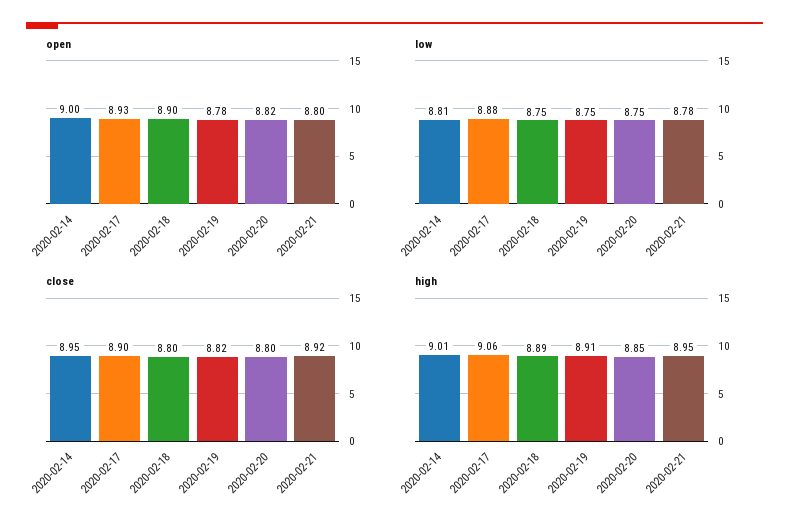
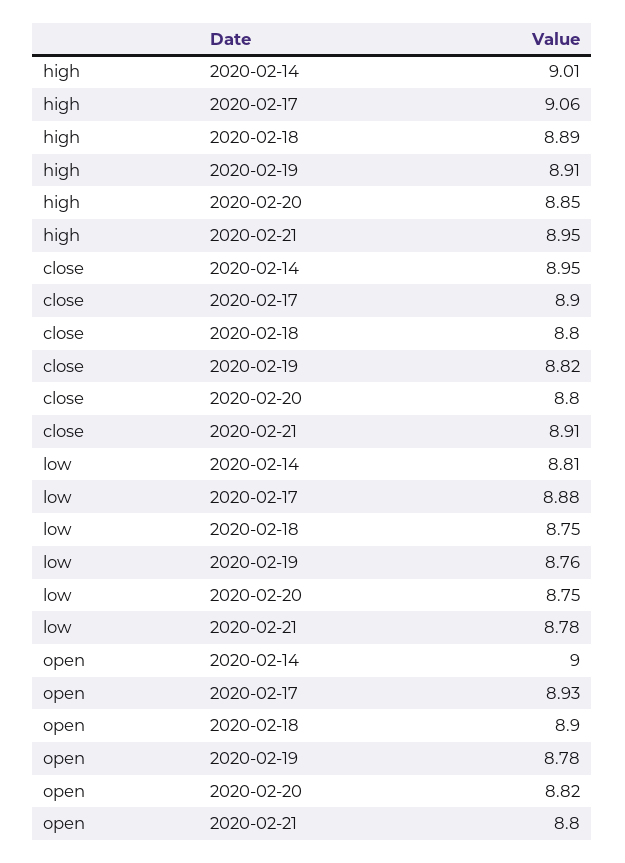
  {
    "open": {
      "2020-02-14": 9,
      "2020-02-17": 8.93,
      "2020-02-18": 8.9,
      "2020-02-19": 8.78,
      "2020-02-20": 8.82,
      "2020-02-21": 8.8
    },
    "low": {
      "2020-02-14": 8.81,
      "2020-02-17": 8.88,
      "2020-02-18": 8.75,
-     "2020-02-19": 8.75,
+     "2020-02-19": 8.76,
      "2020-02-20": 8.75,
      "2020-02-21": 8.78
    },
    "close": {
      "2020-02-14": 8.95,
      "2020-02-17": 8.9,
      "2020-02-18": 8.8,
      "2020-02-19": 8.82,
      "2020-02-20": 8.8,
-     "2020-02-21": 8.92
+     "2020-02-21": 8.91
    },
    "high": {
      "2020-02-14": 9.01,
      "2020-02-17": 9.06,
      "2020-02-18": 8.89,
      "2020-02-19": 8.91,
      "2020-02-20": 8.85,
      "2020-02-21": 8.95
    }
  }

